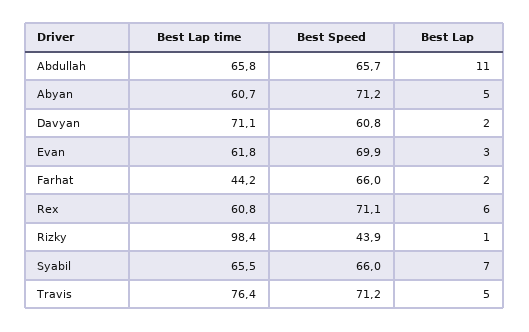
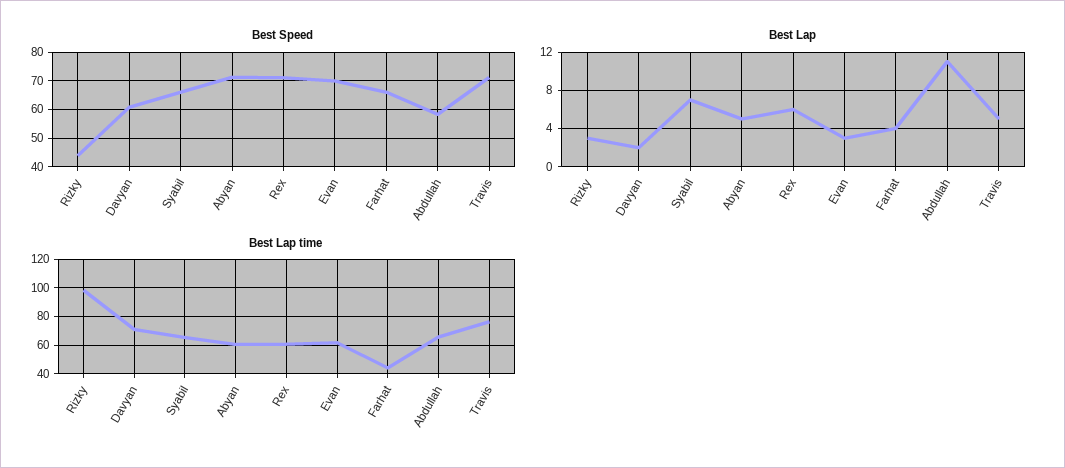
  {
    "Best Lap time": {
      "Abdullah": 65.8,
      "Abyan": 60.7,
      "Davyan": 71.1,
      "Evan": 61.8,
      "Farhat": 44.2,
      "Rex": 60.8,
      "Rizky": 98.4,
      "Syabil": 65.5,
      "Travis": 76.4
    },
    "Best Speed": {
-     "Abdullah": 65.7,
+     "Abdullah": 57.5,
      "Abyan": 71.2,
      "Davyan": 60.8,
      "Evan": 69.9,
      "Farhat": 66,
      "Rex": 71.1,
      "Rizky": 43.9,
      "Syabil": 66,
      "Travis": 71.2
    },
    "Best Lap": {
      "Abdullah": 11,
      "Abyan": 5,
      "Davyan": 2,
      "Evan": 3,
-     "Farhat": 2,
+     "Farhat": 4,
      "Rex": 6,
-     "Rizky": 1,
+     "Rizky": 3,
      "Syabil": 7,
      "Travis": 5
    }
  }

